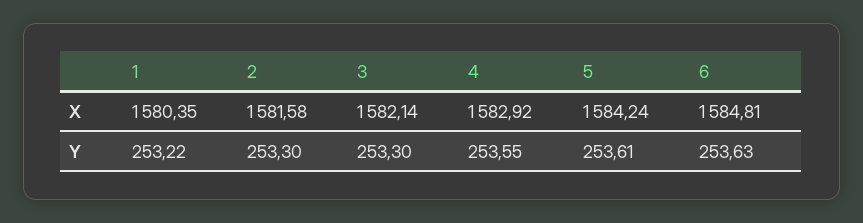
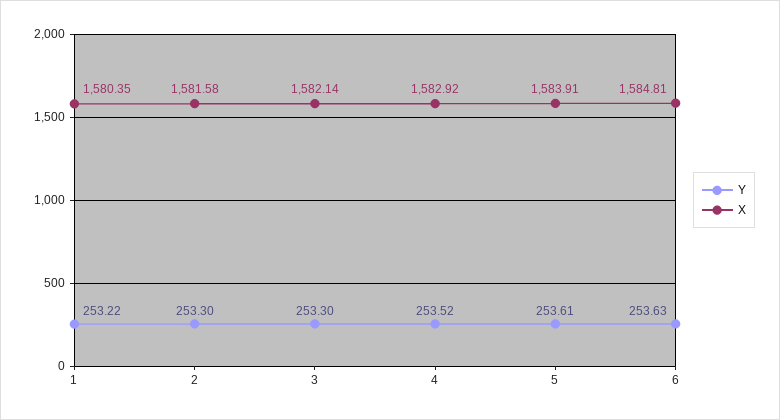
  {
    "X": {
      "1": 1580.35,
      "2": 1581.58,
      "3": 1582.14,
      "4": 1582.92,
-     "5": 1584.24,
+     "5": 1583.91,
      "6": 1584.81
    },
    "Y": {
      "1": 253.22,
      "2": 253.3,
      "3": 253.3,
-     "4": 253.55,
+     "4": 253.52,
      "5": 253.61,
      "6": 253.63
    }
  }

